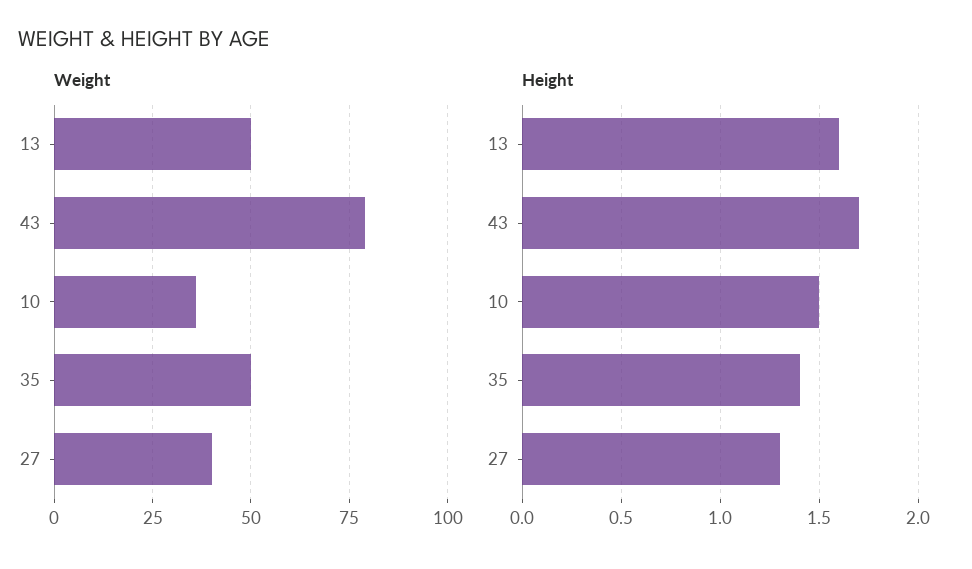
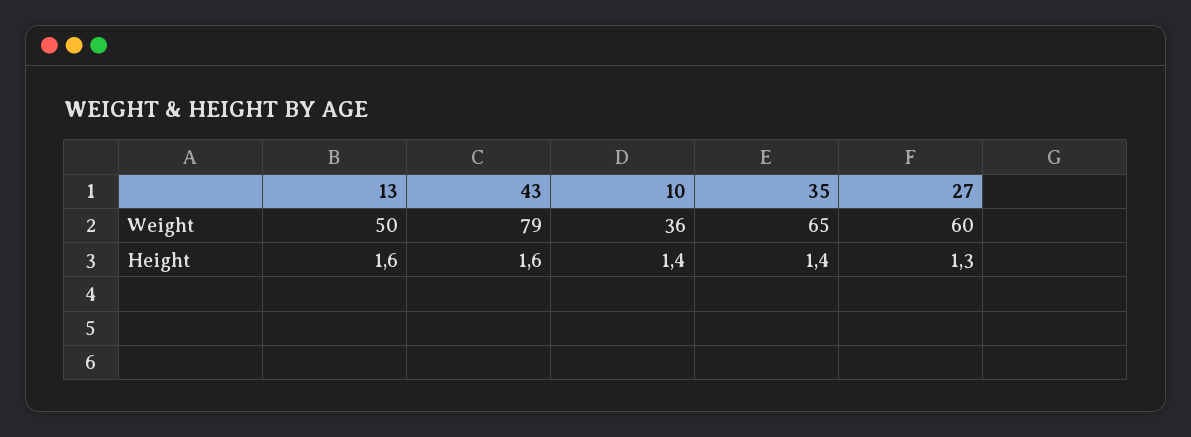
  {
    "Weight": {
      "13": 50,
      "43": 79,
      "10": 36,
-     "35": 50,
+     "35": 65,
-     "27": 40
+     "27": 60
    },
    "Height": {
      "13": 1.6,
-     "43": 1.7,
+     "43": 1.6,
-     "10": 1.5,
+     "10": 1.4,
      "35": 1.4,
      "27": 1.3
    }
  }

